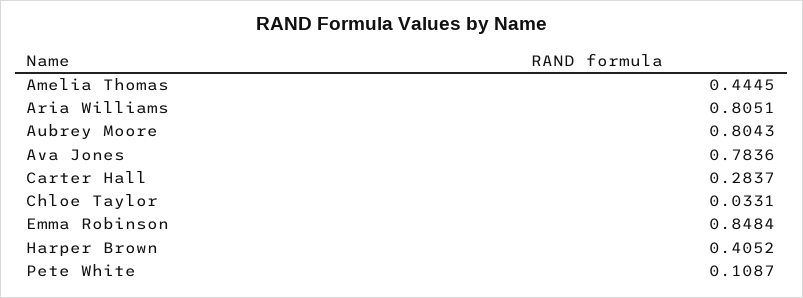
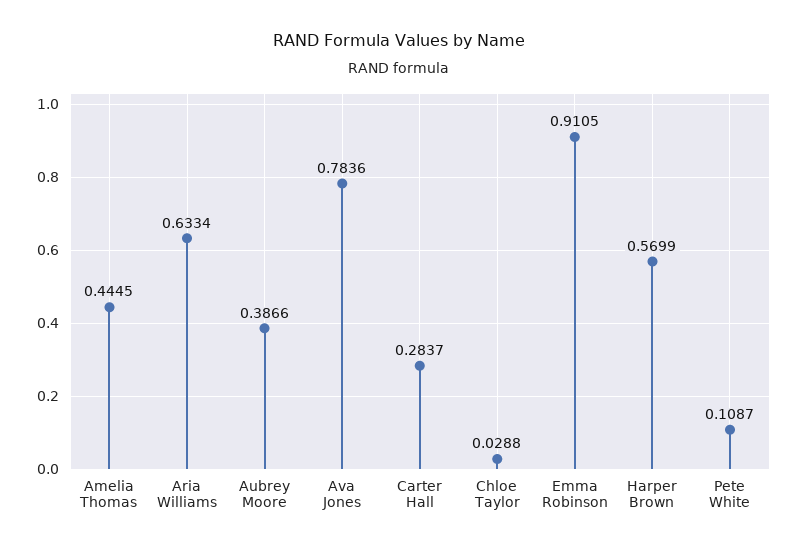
  {
    "Amelia Thomas": 0.4445,
-   "Aria Williams": 0.8051,
+   "Aria Williams": 0.6334,
-   "Aubrey Moore": 0.8043,
+   "Aubrey Moore": 0.3866,
    "Ava Jones": 0.7836,
    "Carter Hall": 0.2837,
-   "Chloe Taylor": 0.0331,
+   "Chloe Taylor": 0.0288,
-   "Emma Robinson": 0.8484,
+   "Emma Robinson": 0.9105,
-   "Harper Brown": 0.4052,
+   "Harper Brown": 0.5699,
    "Pete White": 0.1087
  }

